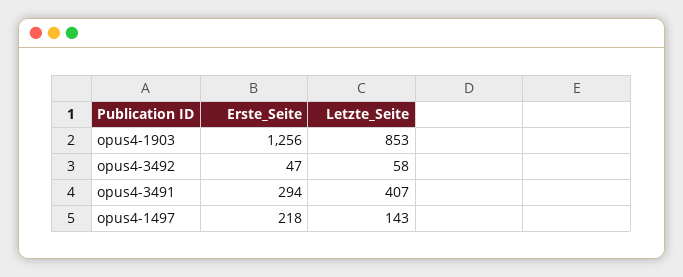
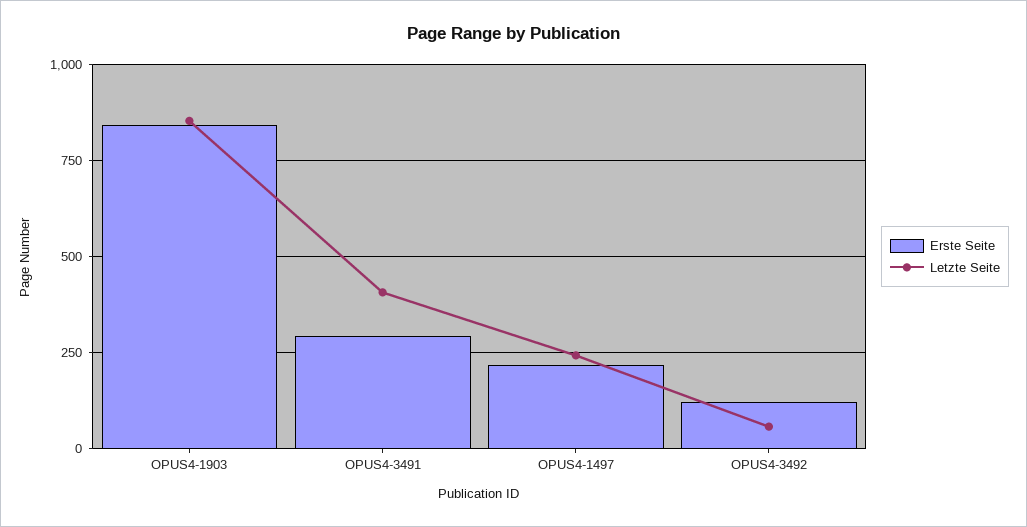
  {
    "Erste_Seite": {
-     "opus4-1903": 1256,
+     "opus4-1903": 850,
-     "opus4-3492": 47,
+     "opus4-3492": 125,
      "opus4-3491": 294,
      "opus4-1497": 218
    },
    "Letzte_Seite": {
      "opus4-1903": 853,
      "opus4-3492": 58,
      "opus4-3491": 407,
-     "opus4-1497": 143
+     "opus4-1497": 250
    }
  }

